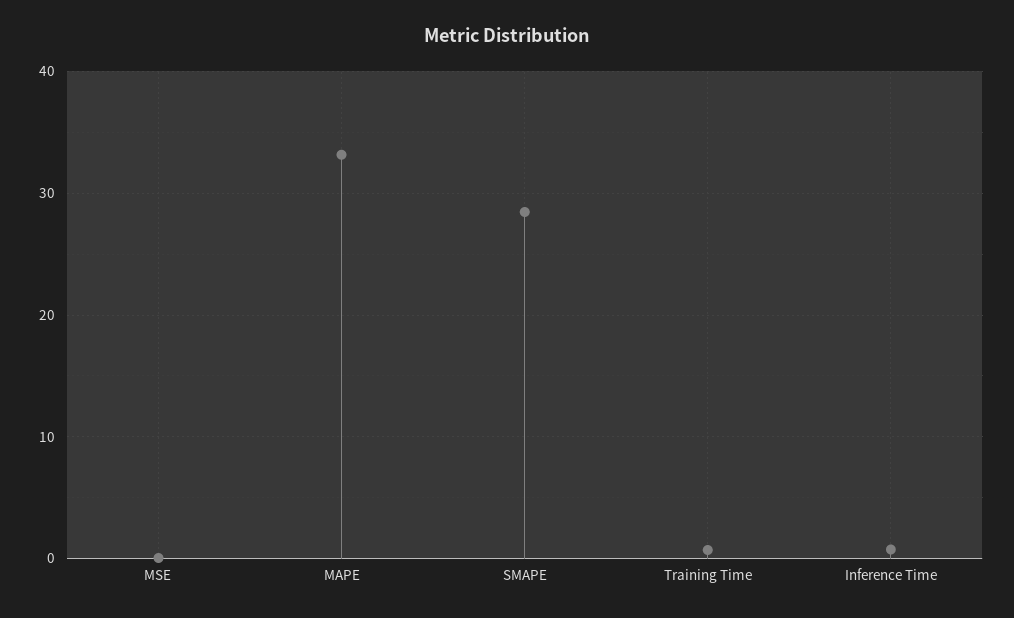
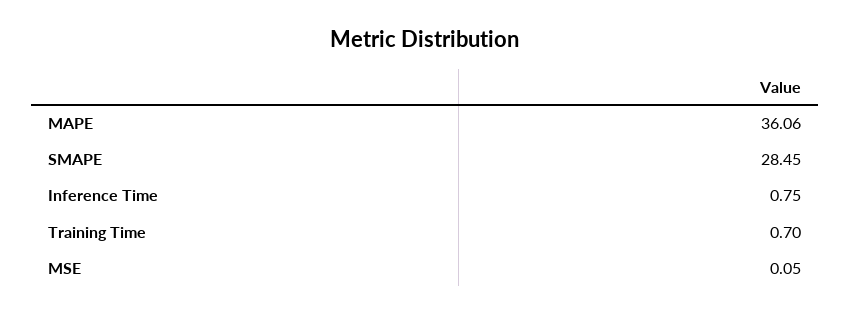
  {
    "MSE": 0.05,
-   "MAPE": 33,
+   "MAPE": 36.06,
    "SMAPE": 28.45,
    "Training Time": 0.7,
    "Inference Time": 0.75
  }

